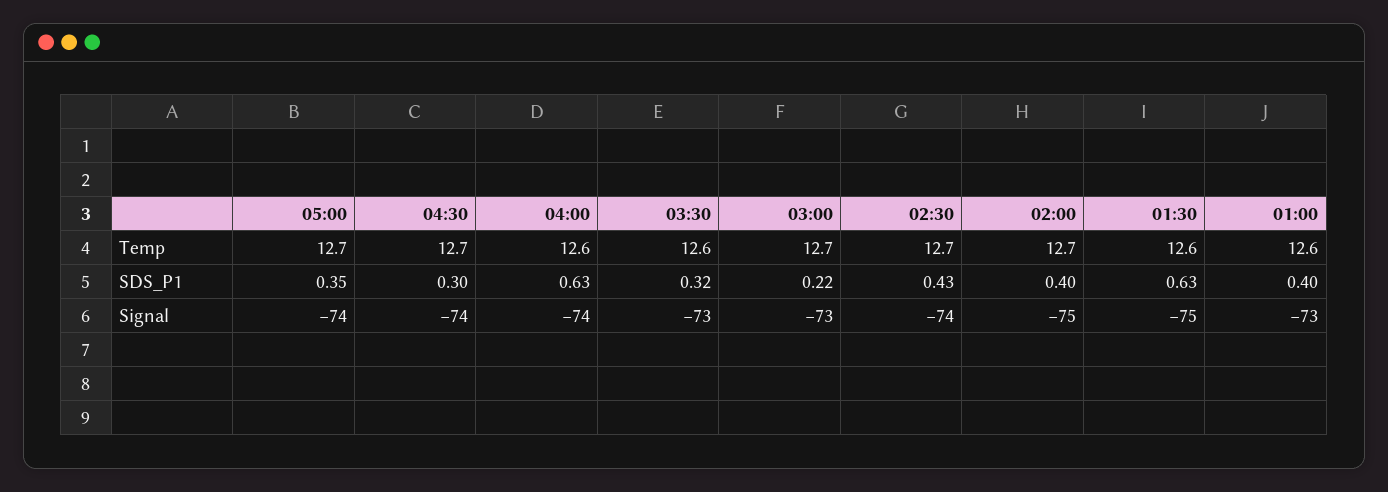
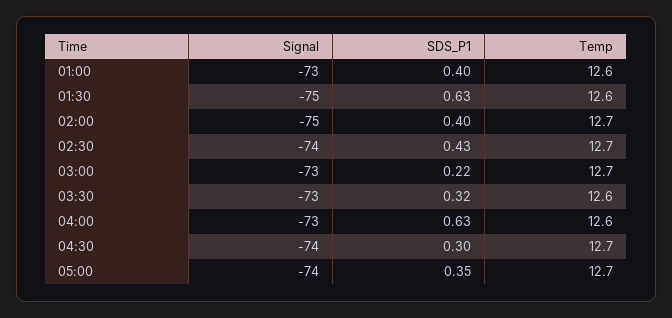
  {
    "05:00": {
      "Temp": 12.7,
      "SDS_P1": 0.35,
      "Signal": -74
    },
    "04:30": {
      "Temp": 12.7,
      "SDS_P1": 0.3,
      "Signal": -74
    },
    "04:00": {
      "Temp": 12.6,
      "SDS_P1": 0.63,
-     "Signal": -74
+     "Signal": -73
    },
    "03:30": {
      "Temp": 12.6,
      "SDS_P1": 0.32,
      "Signal": -73
    },
    "03:00": {
      "Temp": 12.7,
      "SDS_P1": 0.22,
      "Signal": -73
    },
    "02:30": {
      "Temp": 12.7,
      "SDS_P1": 0.43,
      "Signal": -74
    },
    "02:00": {
      "Temp": 12.7,
      "SDS_P1": 0.4,
      "Signal": -75
    },
    "01:30": {
      "Temp": 12.6,
      "SDS_P1": 0.63,
      "Signal": -75
    },
    "01:00": {
      "Temp": 12.6,
      "SDS_P1": 0.4,
      "Signal": -73
    }
  }

